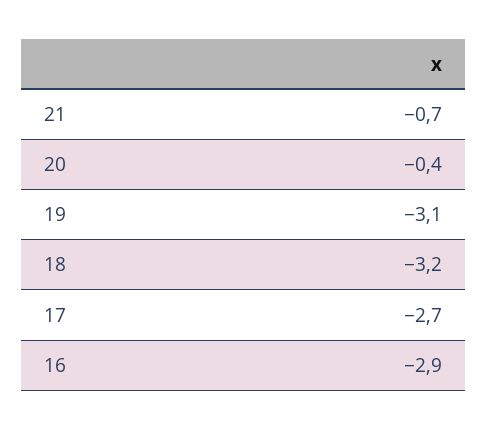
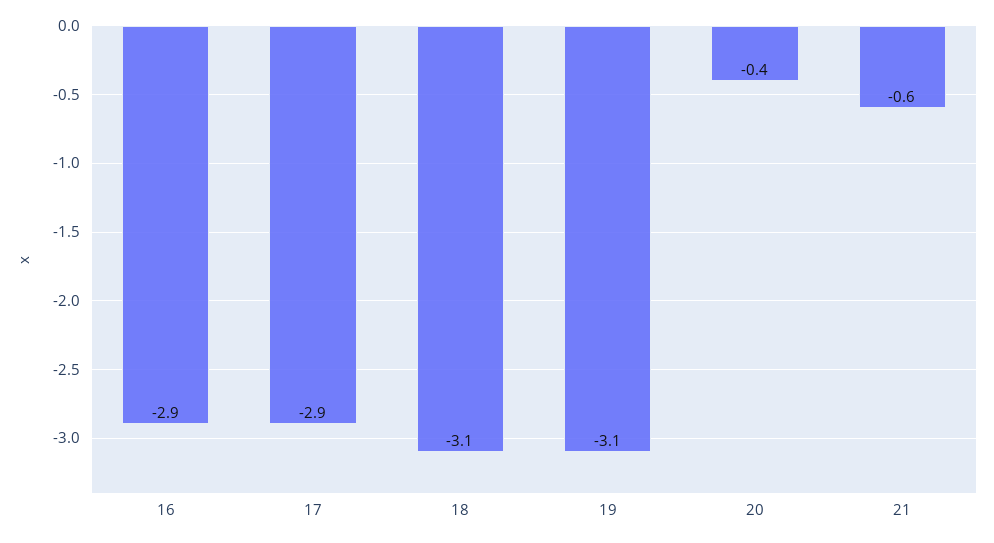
  {
-   "21": -0.7,
+   "21": -0.6,
    "20": -0.4,
    "19": -3.1,
-   "18": -3.2,
+   "18": -3.1,
-   "17": -2.7,
+   "17": -2.9,
    "16": -2.9
  }

